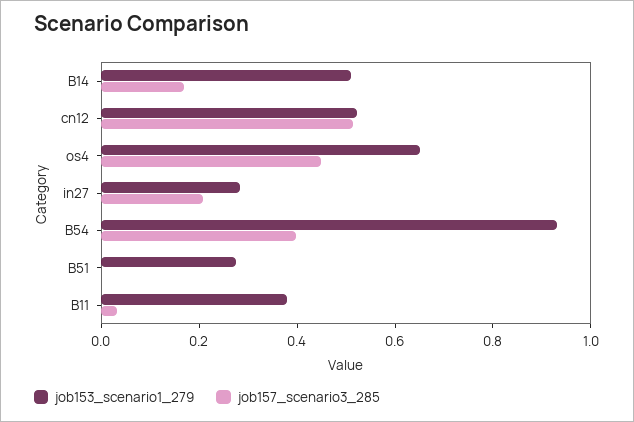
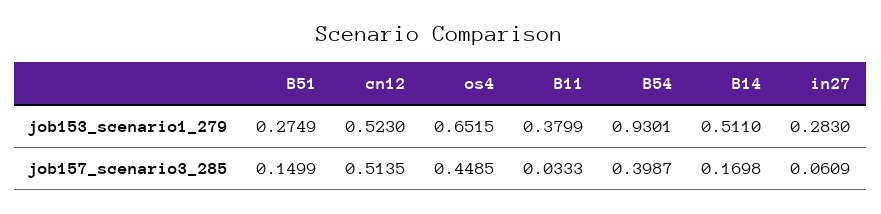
  {
    "job153_scenario1_279": {
      "B14": 0.511,
      "cn12": 0.523,
      "os4": 0.6515,
      "in27": 0.283,
      "B54": 0.9301,
      "B51": 0.2749,
      "B11": 0.3799
    },
    "job157_scenario3_285": {
      "B14": 0.1698,
      "cn12": 0.5135,
      "os4": 0.4485,
-     "in27": 0.2,
+     "in27": 0.0609,
      "B54": 0.3987,
-     "B51": 0,
+     "B51": 0.1499,
      "B11": 0.0333
    }
  }

